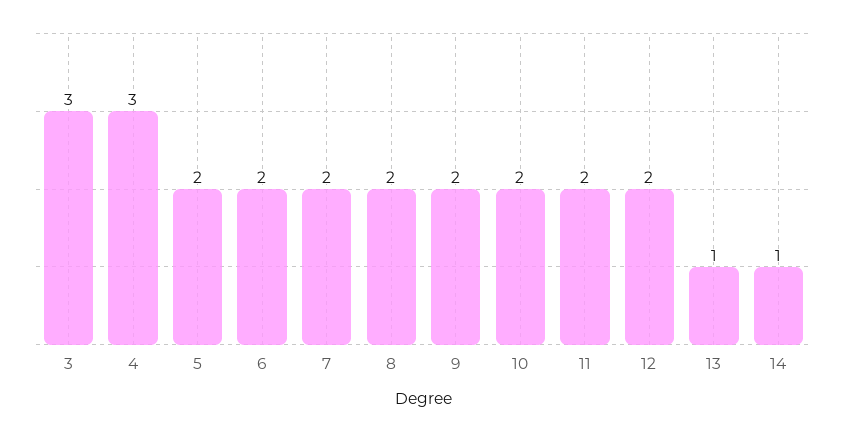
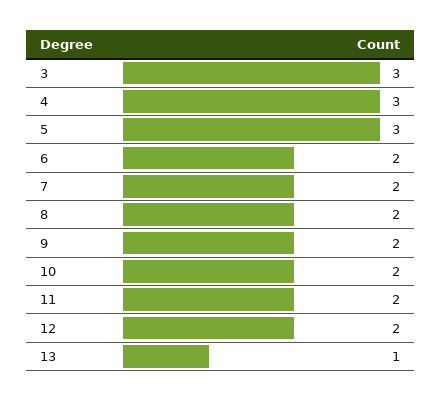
  {
    "3": 3,
    "4": 3,
-   "5": 2,
+   "5": 3,
    "6": 2,
    "7": 2,
    "8": 2,
    "9": 2,
    "10": 2,
    "11": 2,
    "12": 2,
-   "13": 1,
+   "13": 1
-   "14": 1
  }

